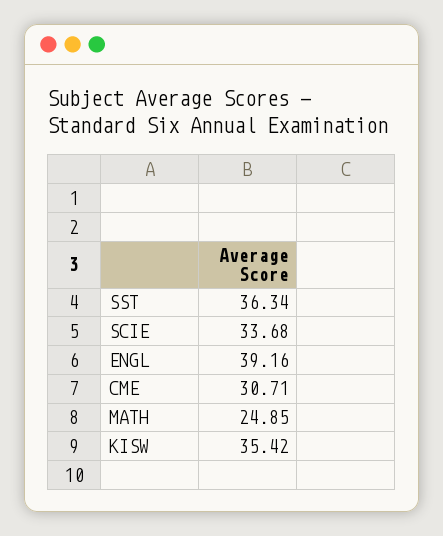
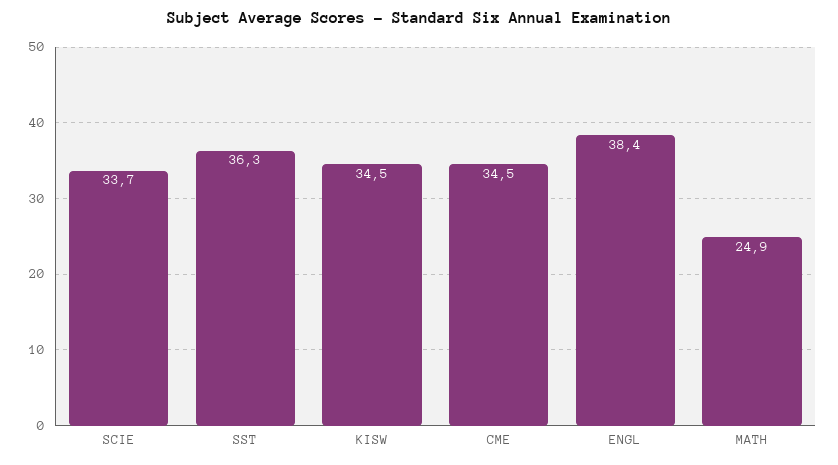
  {
    "SST": 36.34,
    "SCIE": 33.68,
-   "ENGL": 39.16,
+   "ENGL": 38.4,
-   "CME": 30.71,
+   "CME": 34.5,
    "MATH": 24.85,
-   "KISW": 35.42
+   "KISW": 34.5
  }

